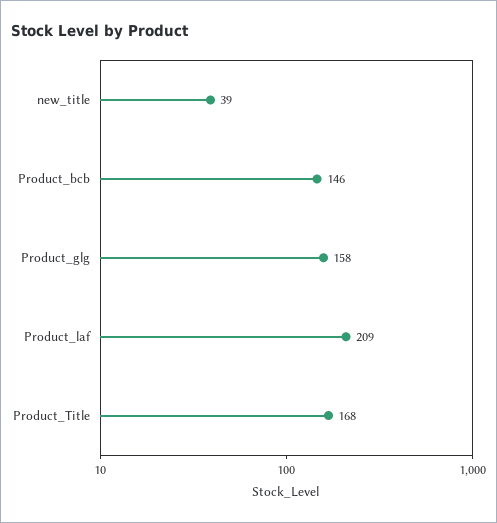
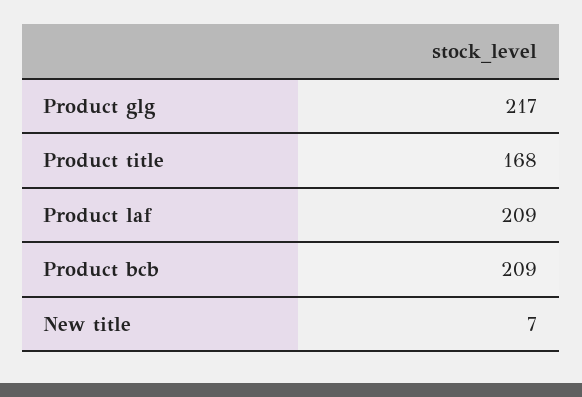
  {
-   "new_title": 39,
+   "new_title": 7,
-   "Product_bcb": 146,
+   "Product_bcb": 209,
-   "Product_glg": 158,
+   "Product_glg": 217,
    "Product_laf": 209,
    "Product_Title": 168
  }

